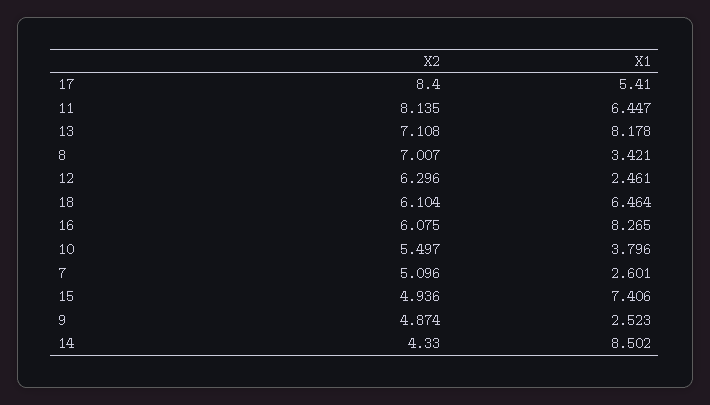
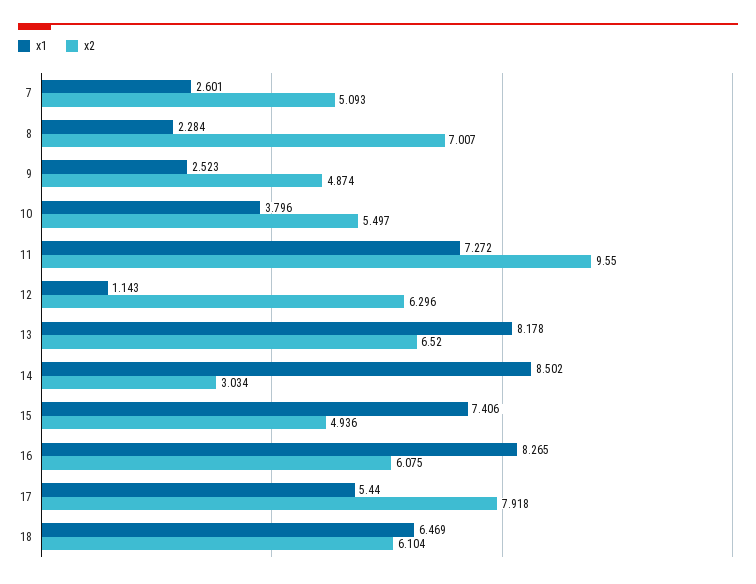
  {
    "X2": {
-     "17": 8.4,
+     "17": 7.918,
-     "11": 8.135,
+     "11": 9.55,
-     "13": 7.108,
+     "13": 6.52,
      "8": 7.007,
      "12": 6.296,
      "18": 6.104,
      "16": 6.075,
      "10": 5.497,
-     "7": 5.096,
+     "7": 5.093,
      "15": 4.936,
      "9": 4.874,
-     "14": 4.33
+     "14": 3.034
    },
    "X1": {
-     "17": 5.41,
+     "17": 5.44,
-     "11": 6.447,
+     "11": 7.272,
      "13": 8.178,
-     "8": 3.421,
+     "8": 2.284,
-     "12": 2.461,
+     "12": 1.143,
-     "18": 6.464,
+     "18": 6.469,
      "16": 8.265,
      "10": 3.796,
      "7": 2.601,
      "15": 7.406,
      "9": 2.523,
      "14": 8.502
    }
  }

